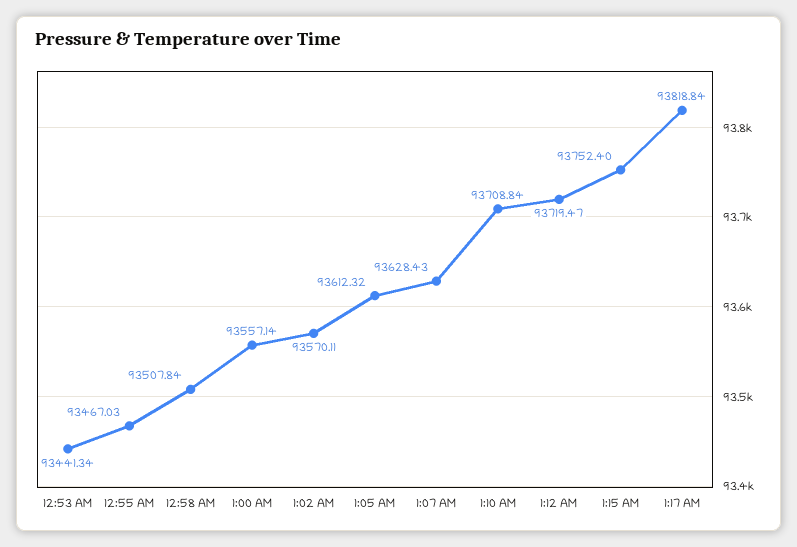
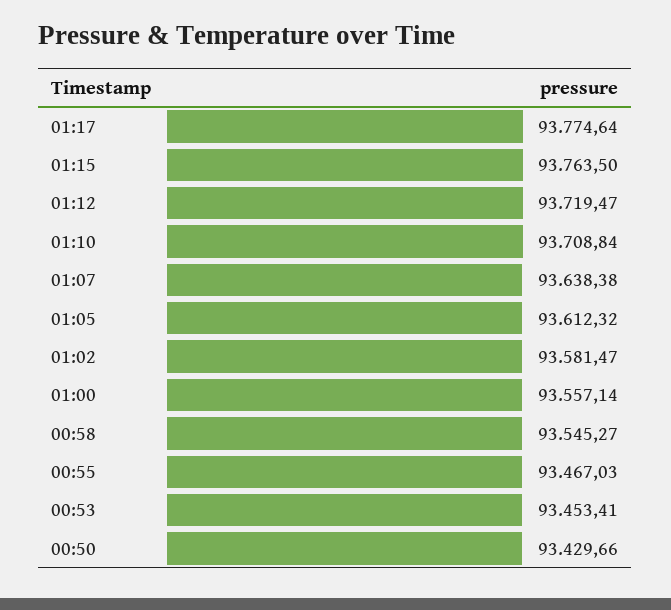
  {
-   "12:53 AM": 93441.34,
+   "12:53 AM": 93453.41,
    "12:55 AM": 93467.03,
-   "12:58 AM": 93507.84,
+   "12:58 AM": 93545.27,
    "1:00 AM": 93557.14,
-   "1:02 AM": 93570.11,
+   "1:02 AM": 93581.47,
    "1:05 AM": 93612.32,
-   "1:07 AM": 93628.43,
+   "1:07 AM": 93638.38,
    "1:10 AM": 93708.84,
    "1:12 AM": 93719.47,
-   "1:15 AM": 93752.4,
+   "1:15 AM": 93763.5,
-   "1:17 AM": 93818.84
+   "1:17 AM": 93774.64,
+   "00:50": 93429.66
  }

